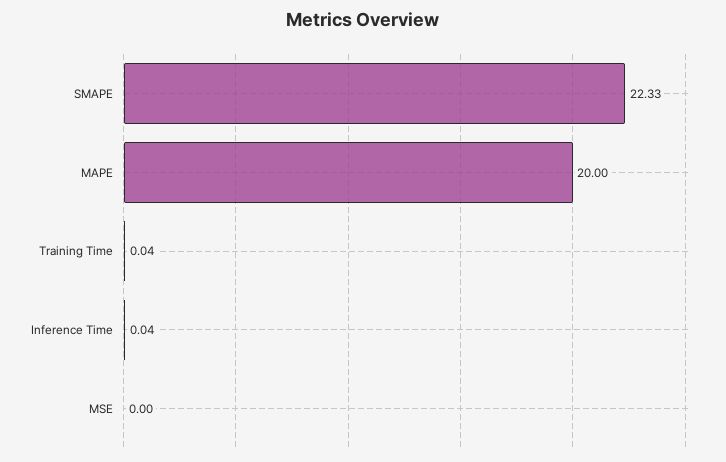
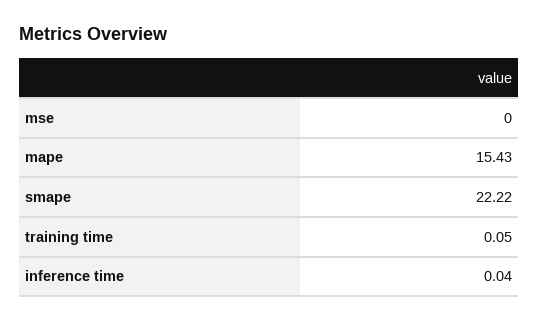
  {
-   "SMAPE": 22.33,
+   "SMAPE": 22.22,
-   "MAPE": 20,
+   "MAPE": 15.43,
-   "Training Time": 0.04,
+   "Training Time": 0.05,
    "Inference Time": 0.04,
    "MSE": 0
  }

